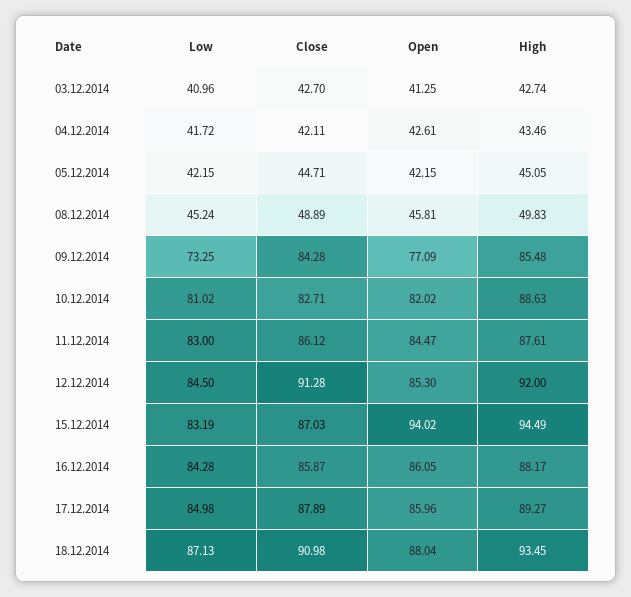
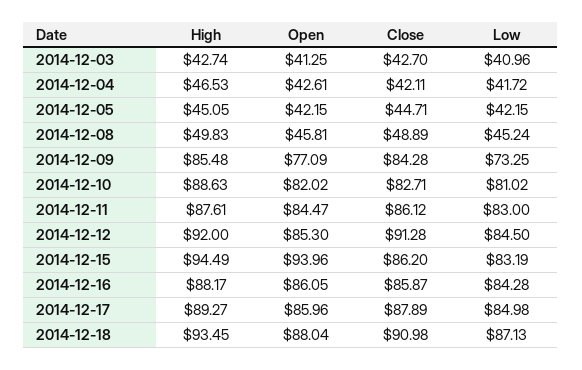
  {
    "Low": {
      "03.12.2014": 40.96,
      "04.12.2014": 41.72,
      "05.12.2014": 42.15,
      "08.12.2014": 45.24,
      "09.12.2014": 73.25,
      "10.12.2014": 81.02,
      "11.12.2014": 83,
      "12.12.2014": 84.5,
      "15.12.2014": 83.19,
      "16.12.2014": 84.28,
      "17.12.2014": 84.98,
      "18.12.2014": 87.13
    },
    "Close": {
      "03.12.2014": 42.7,
      "04.12.2014": 42.11,
      "05.12.2014": 44.71,
      "08.12.2014": 48.89,
      "09.12.2014": 84.28,
      "10.12.2014": 82.71,
      "11.12.2014": 86.12,
      "12.12.2014": 91.28,
-     "15.12.2014": 87.03,
+     "15.12.2014": 86.2,
      "16.12.2014": 85.87,
      "17.12.2014": 87.89,
      "18.12.2014": 90.98
    },
    "Open": {
      "03.12.2014": 41.25,
      "04.12.2014": 42.61,
      "05.12.2014": 42.15,
      "08.12.2014": 45.81,
      "09.12.2014": 77.09,
      "10.12.2014": 82.02,
      "11.12.2014": 84.47,
      "12.12.2014": 85.3,
-     "15.12.2014": 94.02,
+     "15.12.2014": 93.96,
      "16.12.2014": 86.05,
      "17.12.2014": 85.96,
      "18.12.2014": 88.04
    },
    "High": {
      "03.12.2014": 42.74,
-     "04.12.2014": 43.46,
+     "04.12.2014": 46.53,
      "05.12.2014": 45.05,
      "08.12.2014": 49.83,
      "09.12.2014": 85.48,
      "10.12.2014": 88.63,
      "11.12.2014": 87.61,
      "12.12.2014": 92,
      "15.12.2014": 94.49,
      "16.12.2014": 88.17,
      "17.12.2014": 89.27,
      "18.12.2014": 93.45
    }
  }

